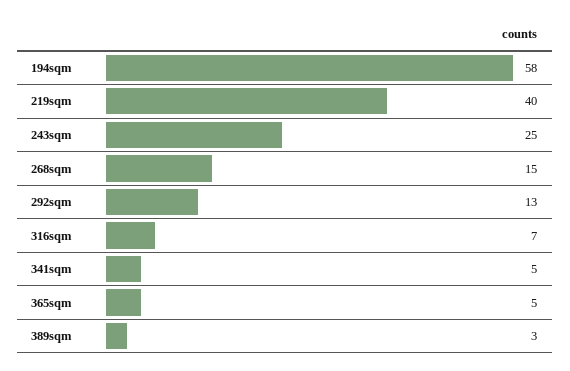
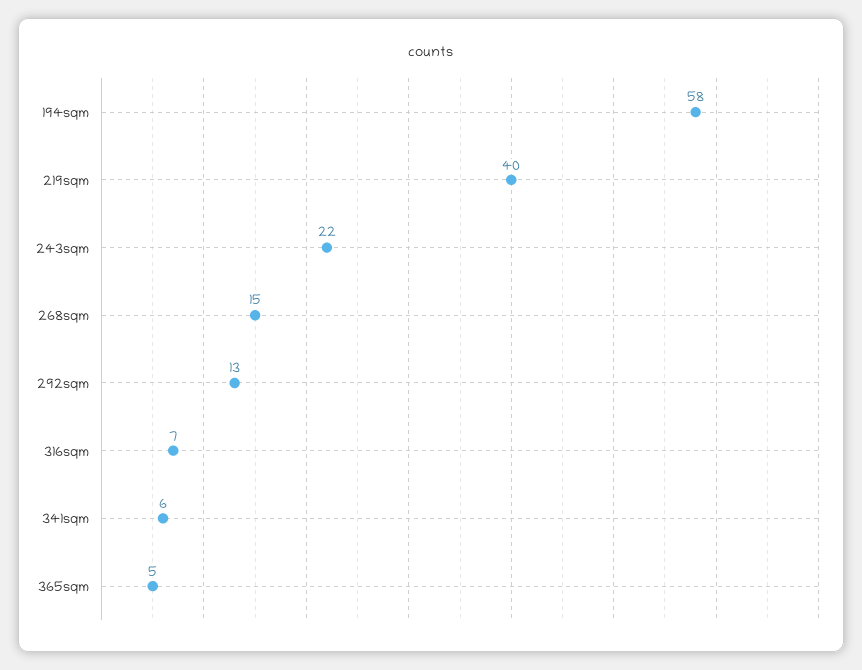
  {
    "194sqm": 58,
    "219sqm": 40,
-   "243sqm": 25,
+   "243sqm": 22,
    "268sqm": 15,
    "292sqm": 13,
    "316sqm": 7,
-   "341sqm": 5,
+   "341sqm": 6,
-   "365sqm": 5,
+   "365sqm": 5
-   "389sqm": 3
  }

